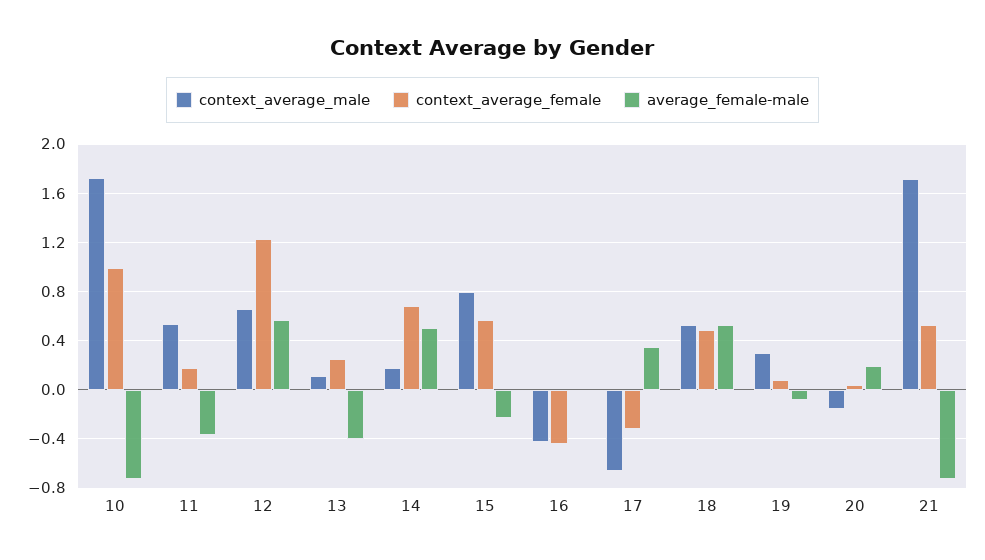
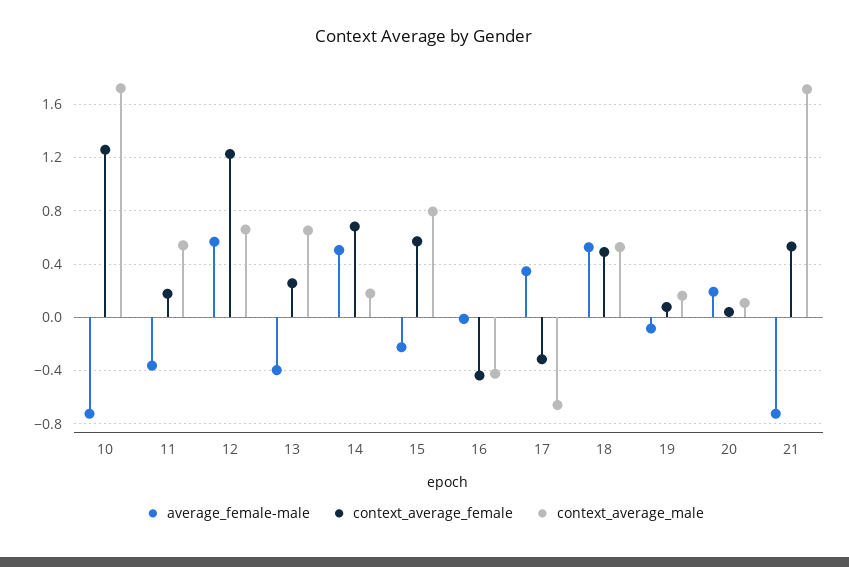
  {
    "context_average_male": {
      "10": 1.7,
      "11": 0.55,
      "12": 0.65,
-     "13": 0.1,
+     "13": 0.65,
      "14": 0.2,
      "15": 0.8,
      "16": -0.45,
      "17": -0.65,
      "18": 0.55,
-     "19": 0.3,
+     "19": 0.15,
-     "20": -0.15,
+     "20": 0.1,
      "21": 1.7
    },
    "context_average_female": {
-     "10": 1,
+     "10": 1.25,
      "11": 0.2,
      "12": 1.25,
      "13": 0.25,
      "14": 0.7,
      "15": 0.55,
      "16": -0.45,
      "17": -0.3,
      "18": 0.5,
      "19": 0.1,
      "20": 0.05,
      "21": 0.55
    },
    "average_female-male": {
      "10": -0.7,
      "11": -0.35,
      "12": 0.55,
      "13": -0.4,
      "14": 0.5,
      "15": -0.25,
      "16": 0,
      "17": 0.35,
      "18": 0.55,
      "19": -0.1,
      "20": 0.2,
      "21": -0.75
    }
  }

